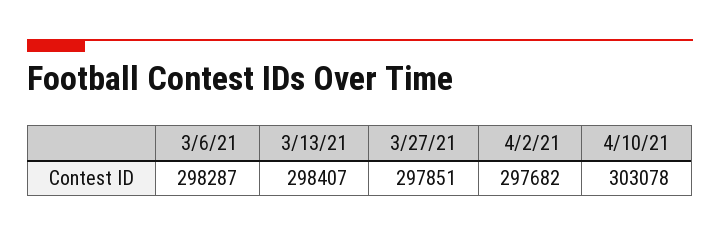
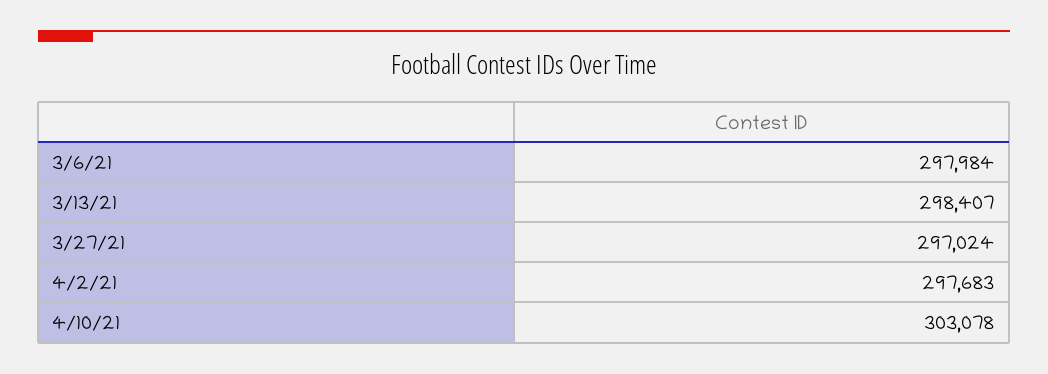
  {
-   "3/6/21": 298287,
+   "3/6/21": 297984,
    "3/13/21": 298407,
-   "3/27/21": 297851,
+   "3/27/21": 297024,
-   "4/2/21": 297682,
+   "4/2/21": 297683,
    "4/10/21": 303078
  }

